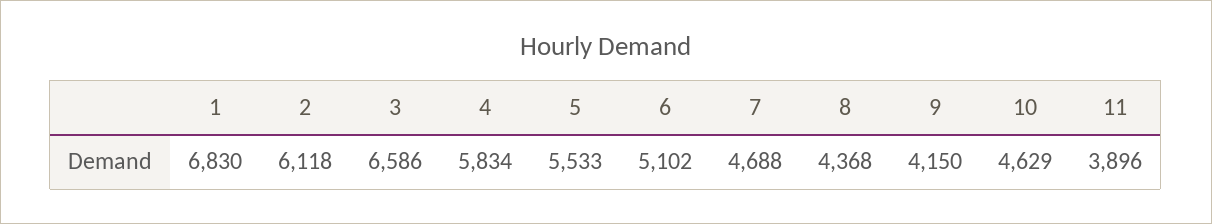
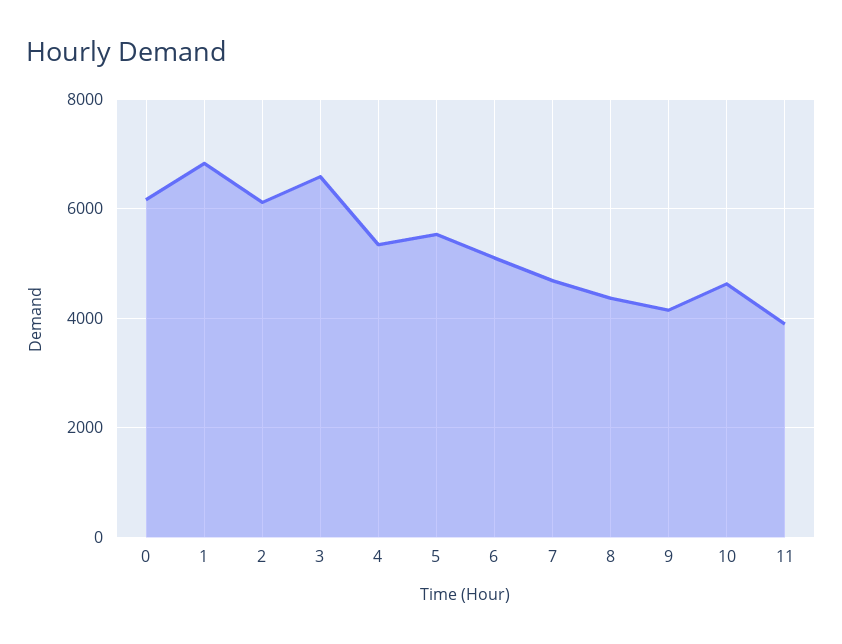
  {
    "1": 6830,
    "2": 6118,
    "3": 6586,
-   "4": 5834,
+   "4": 5400,
    "5": 5533,
    "6": 5102,
    "7": 4688,
    "8": 4368,
    "9": 4150,
    "10": 4629,
-   "11": 3896
+   "11": 3896,
+   "0": 6200
  }

